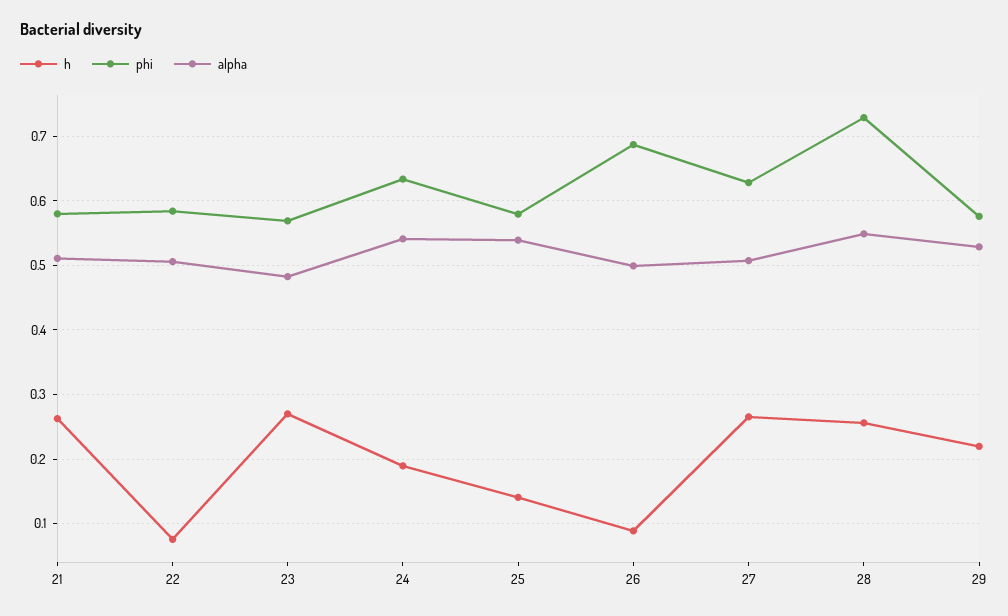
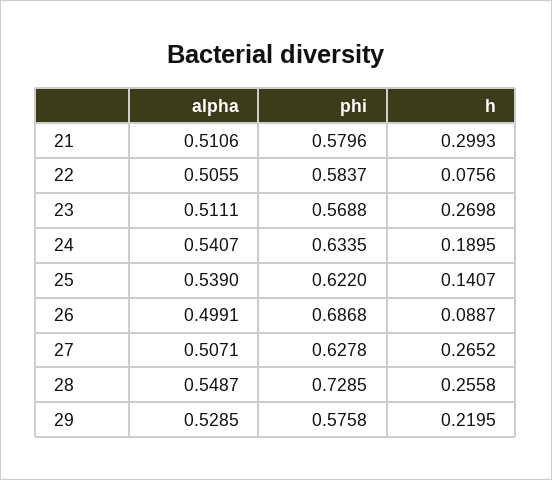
  {
    "h": {
-     "21": 0.26,
+     "21": 0.2993,
      "22": 0.0756,
      "23": 0.2698,
      "24": 0.1895,
      "25": 0.1407,
      "26": 0.0887,
      "27": 0.2652,
      "28": 0.2558,
      "29": 0.2195
    },
    "phi": {
      "21": 0.5796,
      "22": 0.5837,
      "23": 0.5688,
      "24": 0.6335,
-     "25": 0.58,
+     "25": 0.622,
      "26": 0.6868,
      "27": 0.6278,
      "28": 0.7285,
      "29": 0.5758
    },
    "alpha": {
      "21": 0.5106,
      "22": 0.5055,
-     "23": 0.48,
+     "23": 0.5111,
      "24": 0.5407,
      "25": 0.539,
      "26": 0.4991,
      "27": 0.5071,
      "28": 0.5487,
      "29": 0.5285
    }
  }

